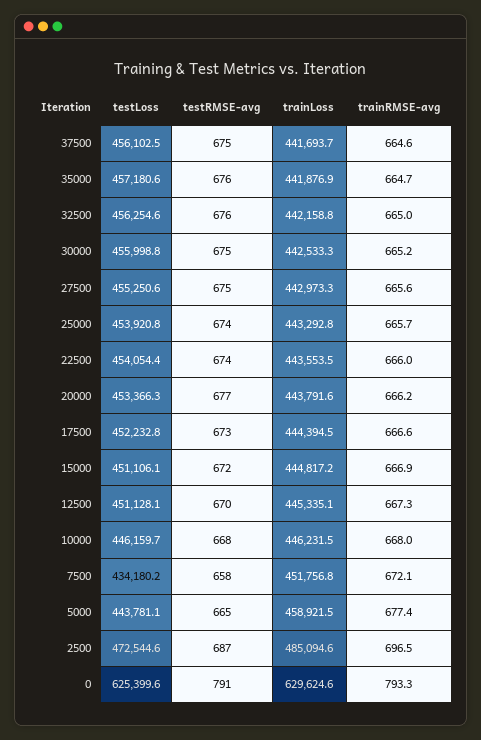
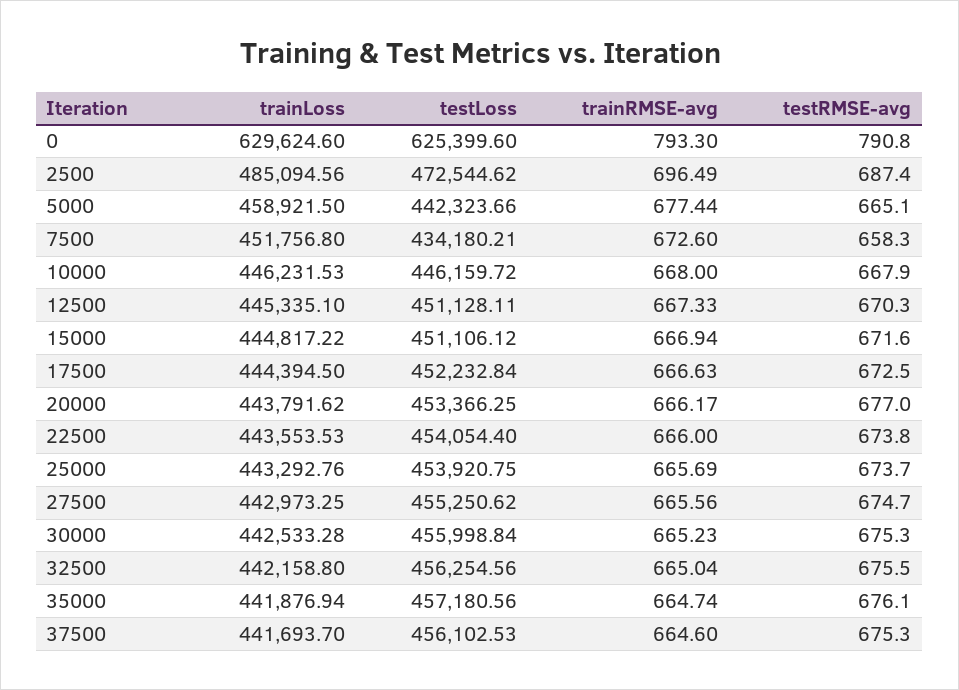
  {
    "testLoss": {
      "37500": 456102.53,
      "35000": 457180.56,
      "32500": 456254.56,
      "30000": 455998.84,
      "27500": 455250.62,
      "25000": 453920.75,
      "22500": 454054.4,
      "20000": 453366.25,
      "17500": 452232.84,
      "15000": 451106.12,
      "12500": 451128.11,
      "10000": 446159.72,
      "7500": 434180.21,
-     "5000": 443781.1,
+     "5000": 442323.66,
      "2500": 472544.62,
      "0": 625399.6
    },
    "testRMSE-avg": {
      "37500": 675.3,
      "35000": 676.1,
      "32500": 675.5,
      "30000": 675.3,
      "27500": 674.7,
      "25000": 673.7,
      "22500": 673.8,
      "20000": 677,
      "17500": 672.5,
      "15000": 671.6,
      "12500": 670.3,
      "10000": 667.9,
      "7500": 658.3,
      "5000": 665.1,
      "2500": 687.4,
      "0": 790.8
    },
    "trainLoss": {
      "37500": 441693.7,
      "35000": 441876.94,
      "32500": 442158.8,
      "30000": 442533.28,
      "27500": 442973.25,
      "25000": 443292.76,
      "22500": 443553.53,
      "20000": 443791.62,
      "17500": 444394.5,
      "15000": 444817.22,
      "12500": 445335.1,
      "10000": 446231.53,
      "7500": 451756.8,
      "5000": 458921.5,
      "2500": 485094.56,
      "0": 629624.6
    },
    "trainRMSE-avg": {
      "37500": 664.6,
      "35000": 664.74,
      "32500": 665.04,
      "30000": 665.23,
      "27500": 665.56,
      "25000": 665.69,
      "22500": 666,
      "20000": 666.17,
      "17500": 666.63,
      "15000": 666.94,
      "12500": 667.33,
      "10000": 668,
-     "7500": 672.1,
+     "7500": 672.6,
      "5000": 677.44,
      "2500": 696.49,
      "0": 793.3
    }
  }

